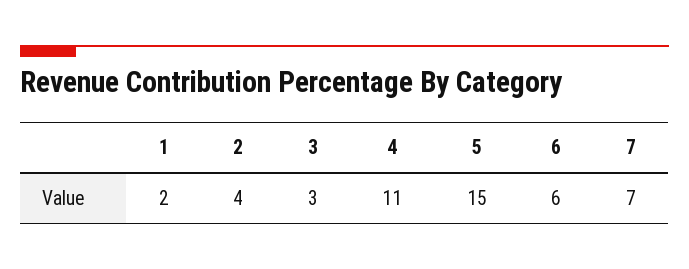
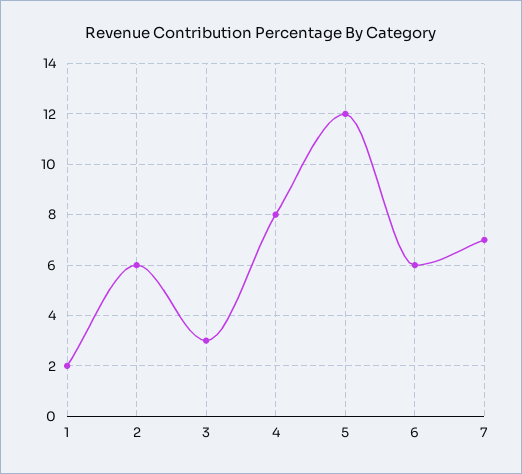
  {
    "1": 2,
-   "2": 4,
+   "2": 6,
    "3": 3,
-   "4": 11,
+   "4": 8,
-   "5": 15,
+   "5": 12,
    "6": 6,
    "7": 7
  }

